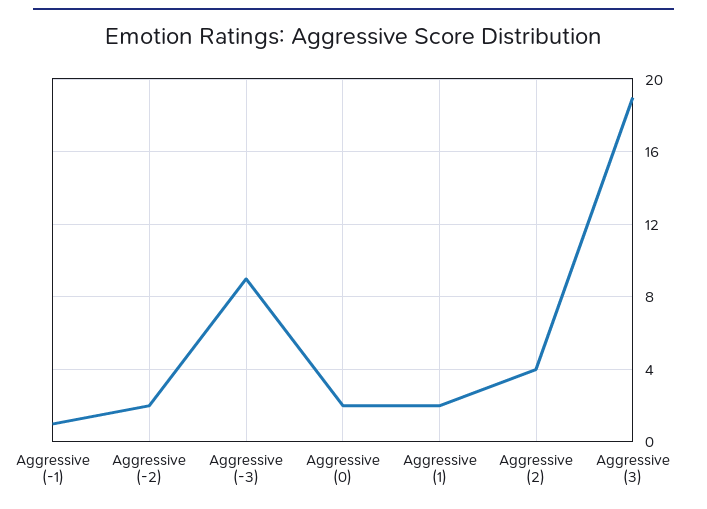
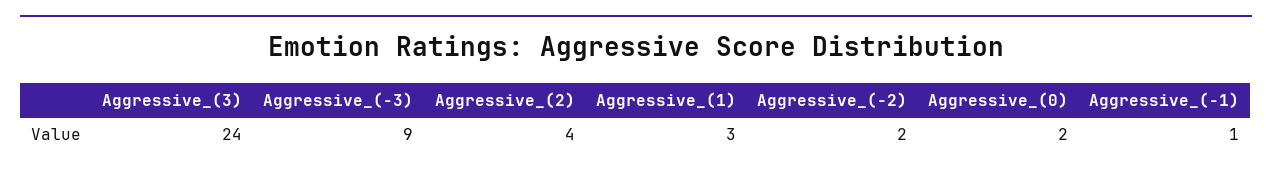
  {
    "Aggressive (-1)": 1,
    "Aggressive (-2)": 2,
    "Aggressive (-3)": 9,
    "Aggressive (0)": 2,
-   "Aggressive (1)": 2,
+   "Aggressive (1)": 3,
    "Aggressive (2)": 4,
-   "Aggressive (3)": 19
+   "Aggressive (3)": 24
  }

